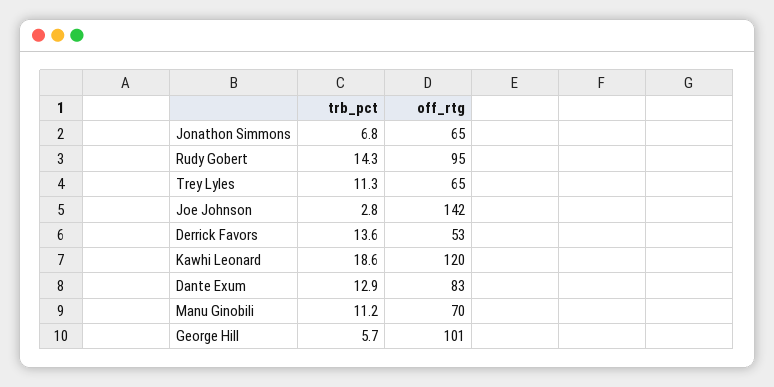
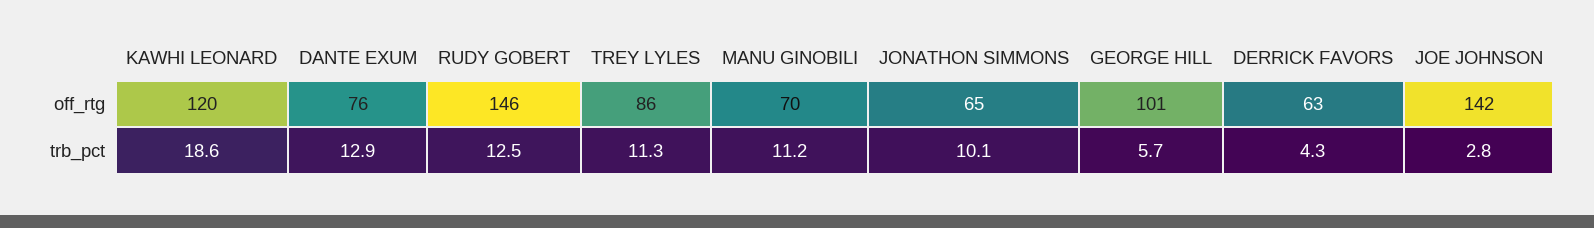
  {
    "trb_pct": {
-     "Jonathon Simmons": 6.8,
+     "Jonathon Simmons": 10.1,
-     "Rudy Gobert": 14.3,
+     "Rudy Gobert": 12.5,
      "Trey Lyles": 11.3,
      "Joe Johnson": 2.8,
-     "Derrick Favors": 13.6,
+     "Derrick Favors": 4.3,
      "Kawhi Leonard": 18.6,
      "Dante Exum": 12.9,
      "Manu Ginobili": 11.2,
      "George Hill": 5.7
    },
    "off_rtg": {
      "Jonathon Simmons": 65,
-     "Rudy Gobert": 95,
+     "Rudy Gobert": 146,
-     "Trey Lyles": 65,
+     "Trey Lyles": 86,
      "Joe Johnson": 142,
-     "Derrick Favors": 53,
+     "Derrick Favors": 63,
      "Kawhi Leonard": 120,
-     "Dante Exum": 83,
+     "Dante Exum": 76,
      "Manu Ginobili": 70,
      "George Hill": 101
    }
  }

